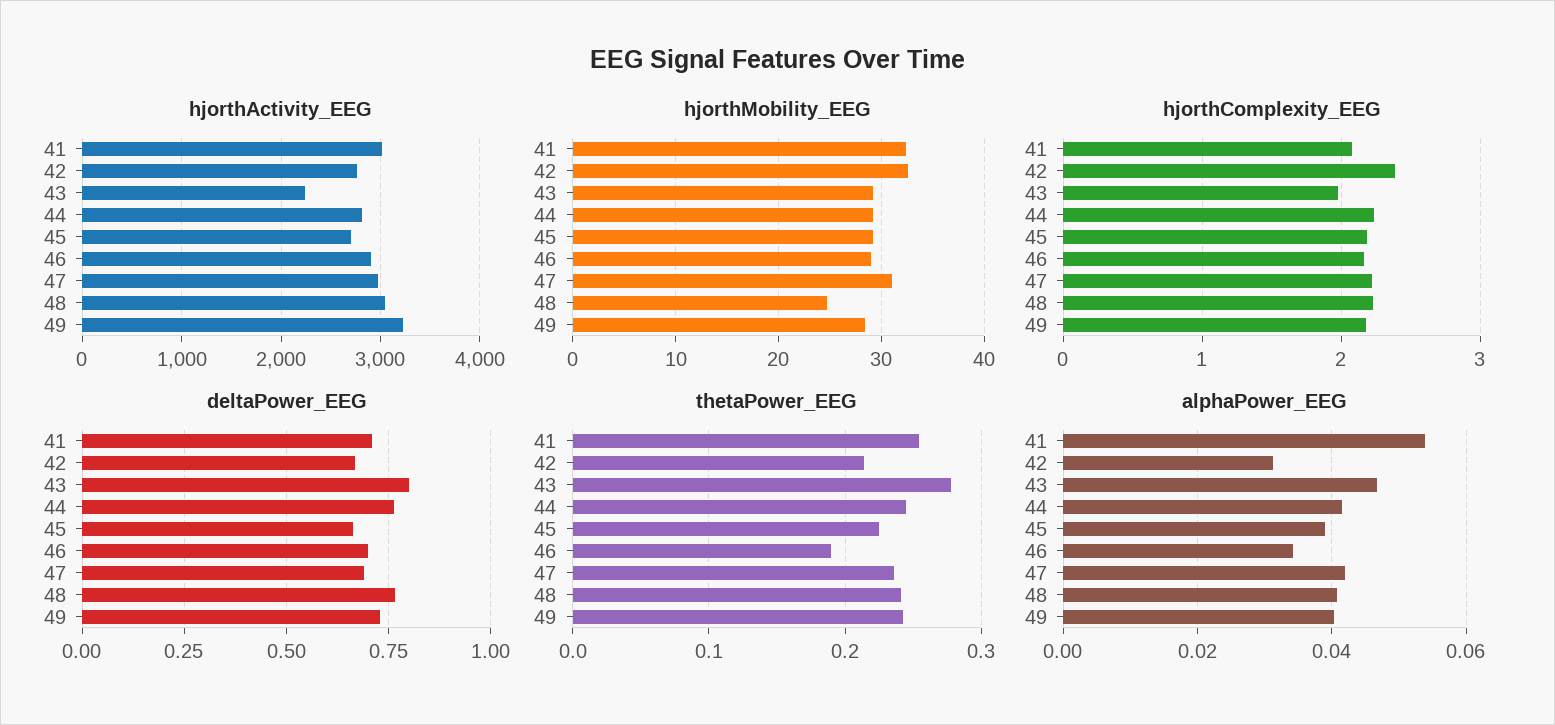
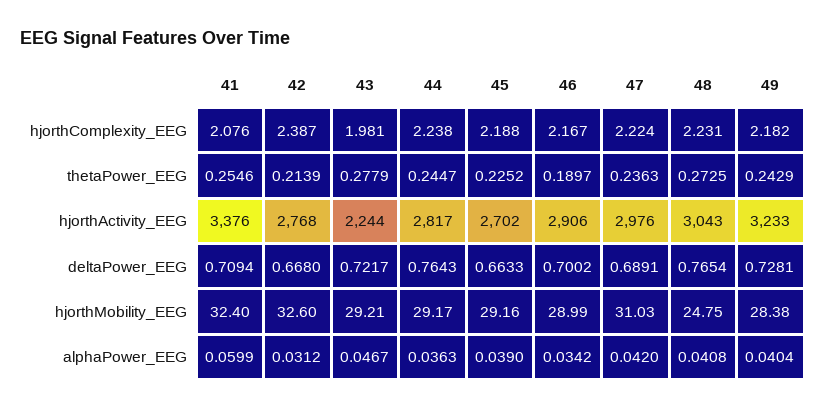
  {
    "hjorthActivity_EEG": {
-     "41": 3000,
+     "41": 3376,
      "42": 2768,
      "43": 2244,
      "44": 2817,
      "45": 2702,
      "46": 2906,
      "47": 2976,
      "48": 3043,
      "49": 3233
    },
    "hjorthMobility_EEG": {
      "41": 32.4,
      "42": 32.6,
      "43": 29.21,
      "44": 29.17,
      "45": 29.16,
      "46": 28.99,
      "47": 31.03,
      "48": 24.75,
      "49": 28.38
    },
    "hjorthComplexity_EEG": {
      "41": 2.076,
      "42": 2.387,
      "43": 1.981,
      "44": 2.238,
      "45": 2.188,
      "46": 2.167,
      "47": 2.224,
      "48": 2.231,
      "49": 2.182
    },
    "deltaPower_EEG": {
      "41": 0.7094,
      "42": 0.668,
-     "43": 0.8,
+     "43": 0.7217,
      "44": 0.7643,
      "45": 0.6633,
      "46": 0.7002,
      "47": 0.6891,
      "48": 0.7654,
      "49": 0.7281
    },
    "thetaPower_EEG": {
      "41": 0.2546,
      "42": 0.2139,
      "43": 0.2779,
      "44": 0.2447,
      "45": 0.2252,
      "46": 0.1897,
      "47": 0.2363,
-     "48": 0.24,
+     "48": 0.2725,
      "49": 0.2429
    },
    "alphaPower_EEG": {
-     "41": 0.054,
+     "41": 0.0599,
      "42": 0.0312,
      "43": 0.0467,
-     "44": 0.042,
+     "44": 0.0363,
      "45": 0.039,
      "46": 0.0342,
      "47": 0.042,
      "48": 0.0408,
      "49": 0.0404
    }
  }

